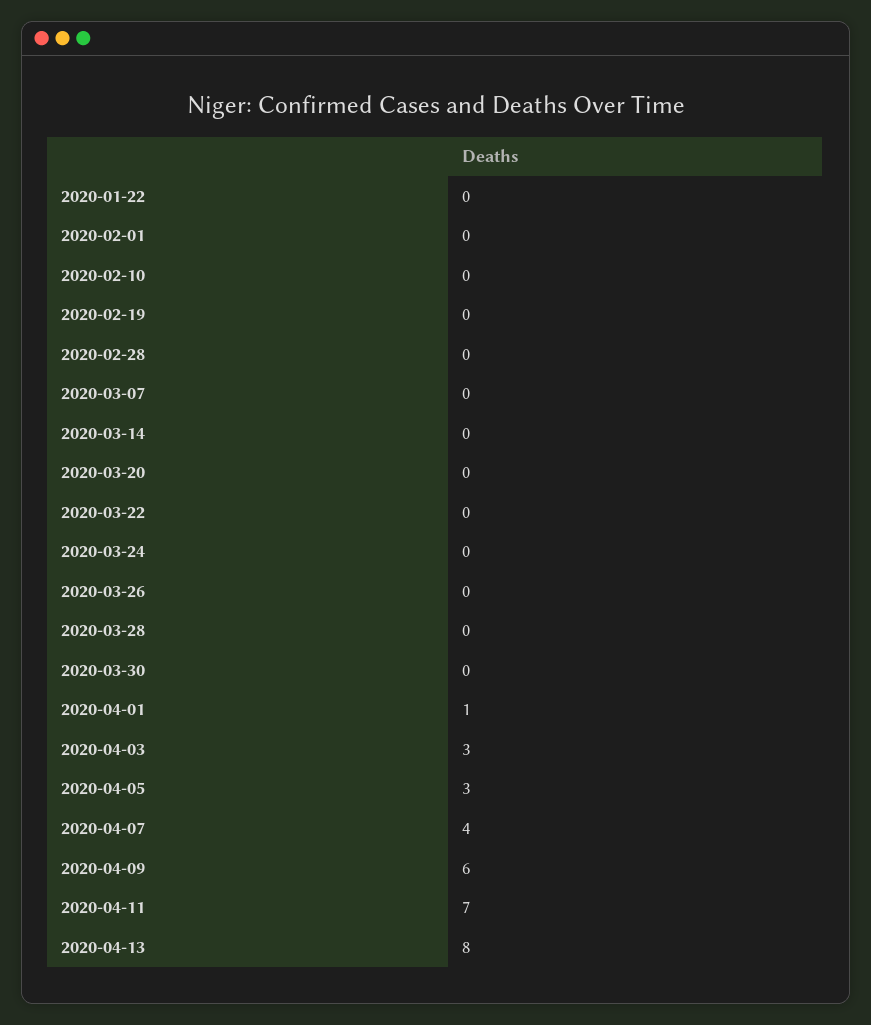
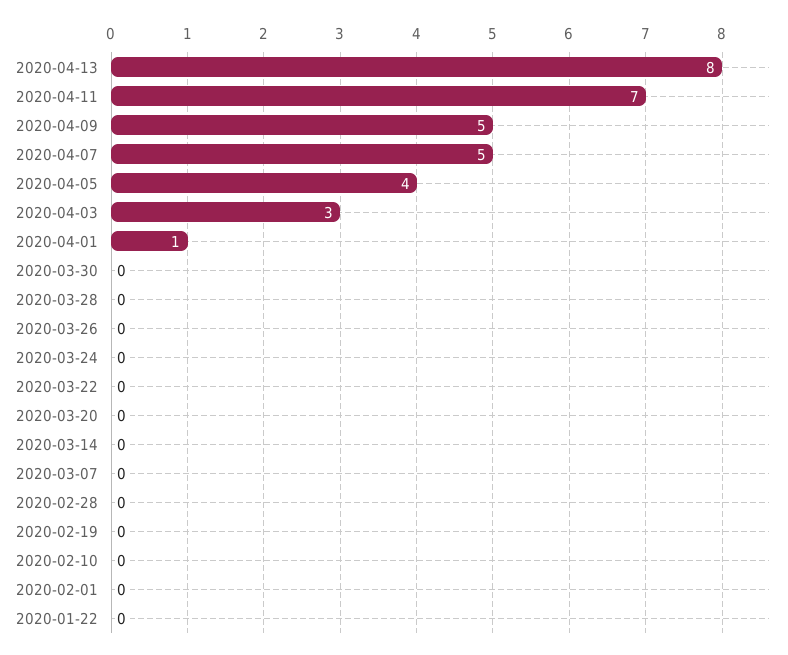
  {
    "2020-01-22": 0,
    "2020-02-01": 0,
    "2020-02-10": 0,
    "2020-02-19": 0,
    "2020-02-28": 0,
    "2020-03-07": 0,
    "2020-03-14": 0,
    "2020-03-20": 0,
    "2020-03-22": 0,
    "2020-03-24": 0,
    "2020-03-26": 0,
    "2020-03-28": 0,
    "2020-03-30": 0,
    "2020-04-01": 1,
    "2020-04-03": 3,
-   "2020-04-05": 3,
+   "2020-04-05": 4,
-   "2020-04-07": 4,
+   "2020-04-07": 5,
-   "2020-04-09": 6,
+   "2020-04-09": 5,
    "2020-04-11": 7,
    "2020-04-13": 8
  }

